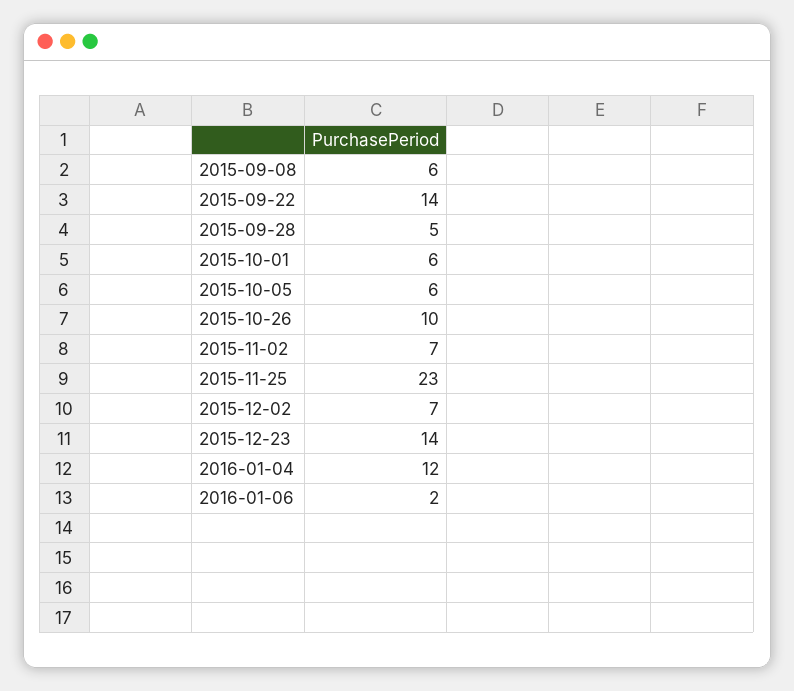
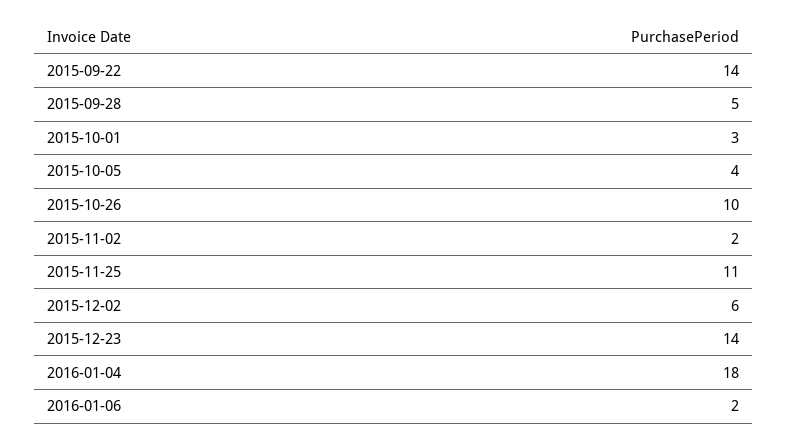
  {
-   "2015-09-08": 6,
    "2015-09-22": 14,
    "2015-09-28": 5,
-   "2015-10-01": 6,
+   "2015-10-01": 3,
-   "2015-10-05": 6,
+   "2015-10-05": 4,
    "2015-10-26": 10,
-   "2015-11-02": 7,
+   "2015-11-02": 2,
-   "2015-11-25": 23,
+   "2015-11-25": 11,
-   "2015-12-02": 7,
+   "2015-12-02": 6,
    "2015-12-23": 14,
-   "2016-01-04": 12,
+   "2016-01-04": 18,
    "2016-01-06": 2
  }

